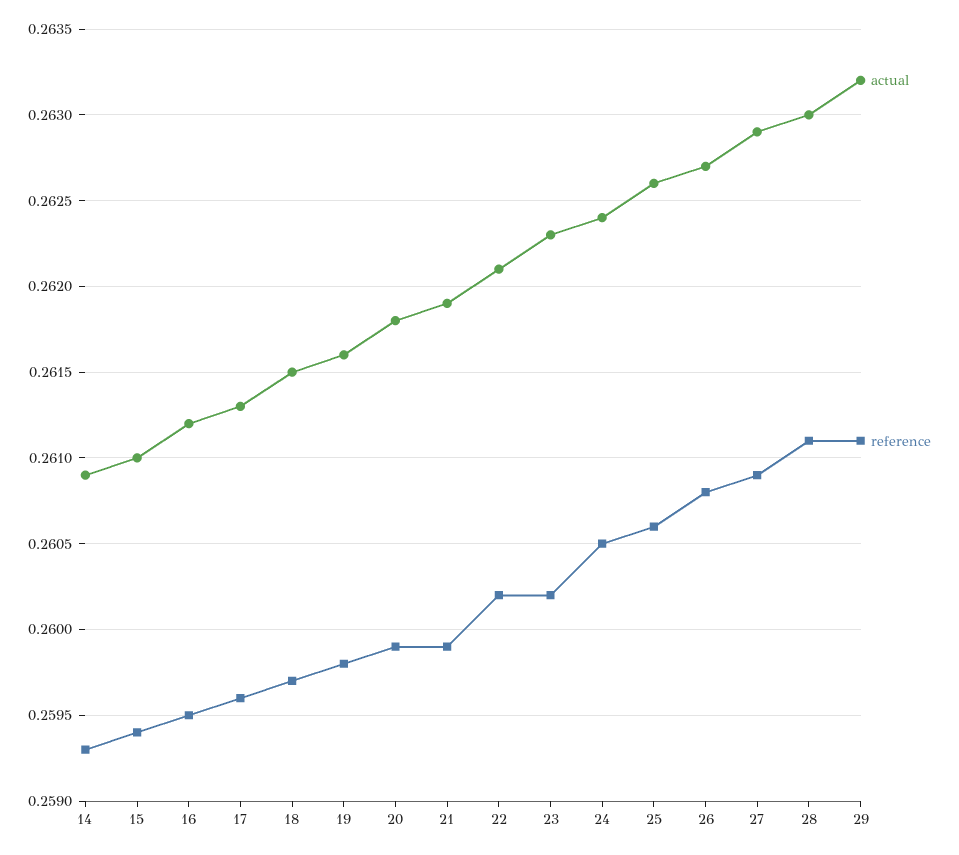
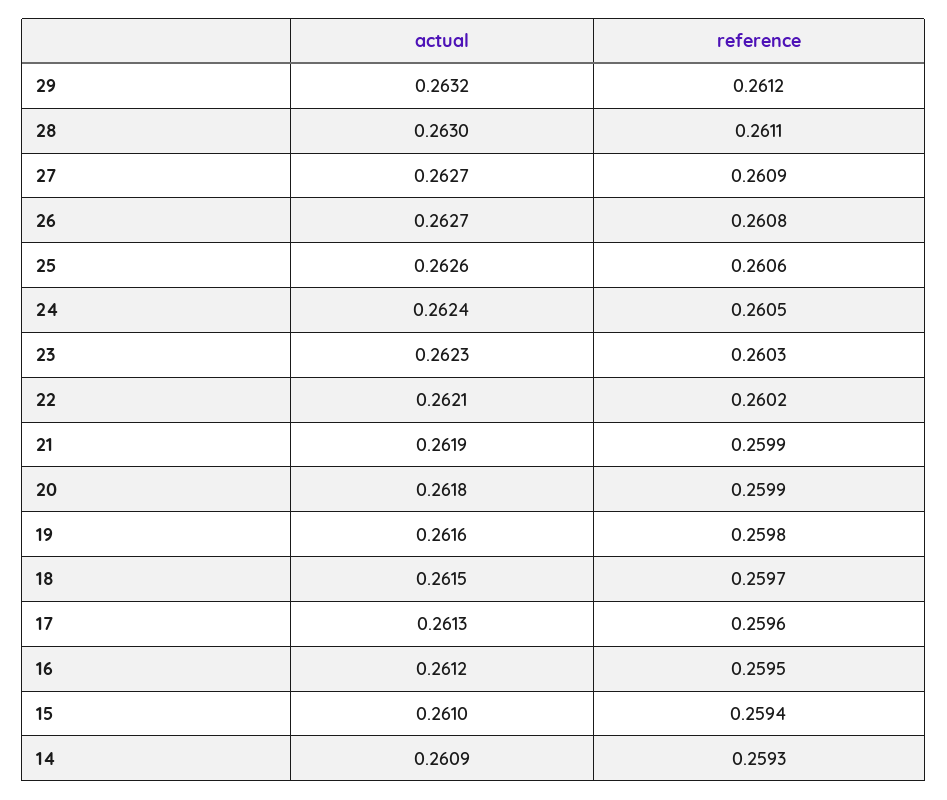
  {
    "actual": {
      "14": 0.2609,
      "15": 0.261,
      "16": 0.2612,
      "17": 0.2613,
      "18": 0.2615,
      "19": 0.2616,
      "20": 0.2618,
      "21": 0.2619,
      "22": 0.2621,
      "23": 0.2623,
      "24": 0.2624,
      "25": 0.2626,
      "26": 0.2627,
-     "27": 0.2629,
+     "27": 0.2627,
      "28": 0.263,
      "29": 0.2632
    },
    "reference": {
      "14": 0.2593,
      "15": 0.2594,
      "16": 0.2595,
      "17": 0.2596,
      "18": 0.2597,
      "19": 0.2598,
      "20": 0.2599,
      "21": 0.2599,
      "22": 0.2602,
-     "23": 0.2602,
+     "23": 0.2603,
      "24": 0.2605,
      "25": 0.2606,
      "26": 0.2608,
      "27": 0.2609,
      "28": 0.2611,
-     "29": 0.2611
+     "29": 0.2612
    }
  }

